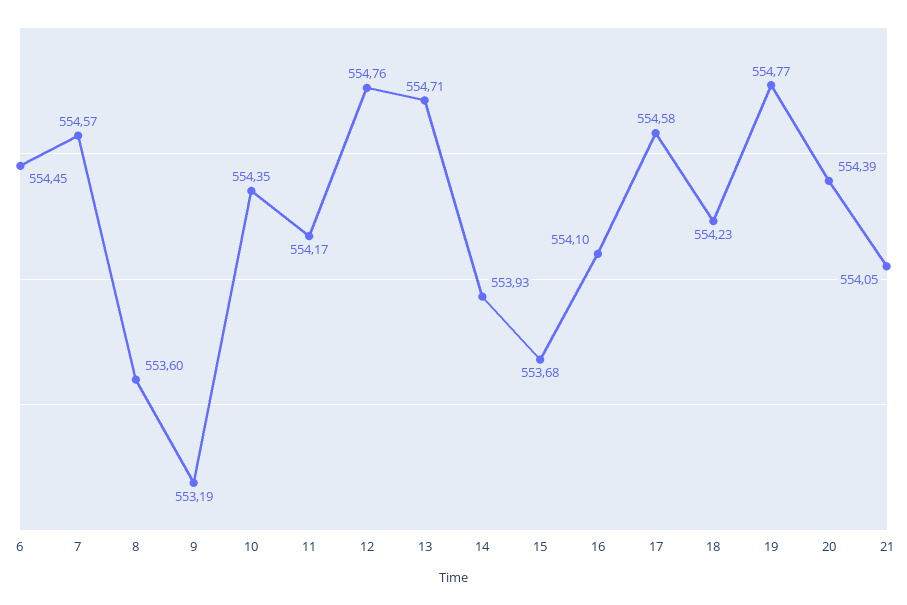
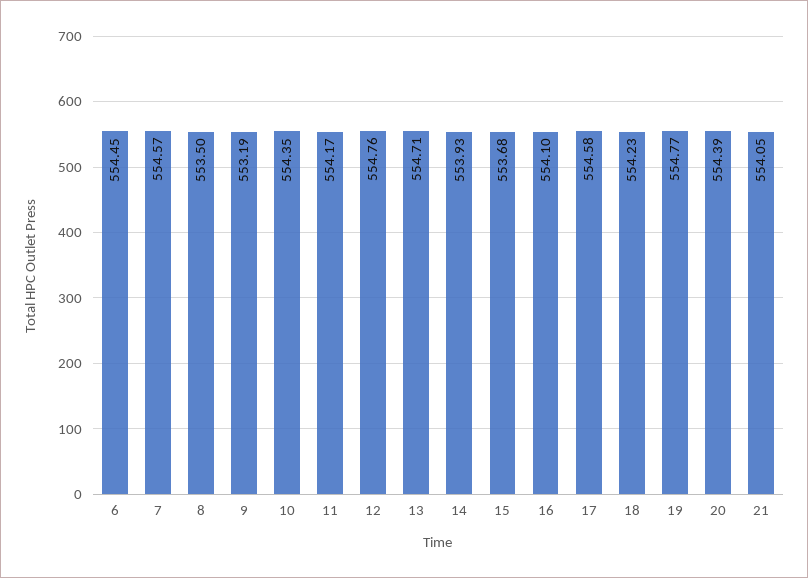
  {
    "6": 554.45,
    "7": 554.57,
-   "8": 553.6,
+   "8": 553.5,
    "9": 553.19,
    "10": 554.35,
    "11": 554.17,
    "12": 554.76,
    "13": 554.71,
    "14": 553.93,
    "15": 553.68,
    "16": 554.1,
    "17": 554.58,
    "18": 554.23,
    "19": 554.77,
    "20": 554.39,
    "21": 554.05
  }

